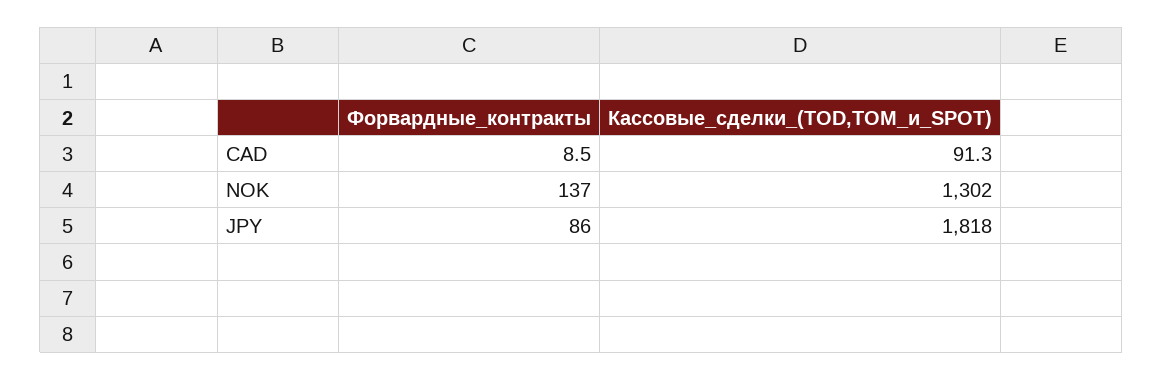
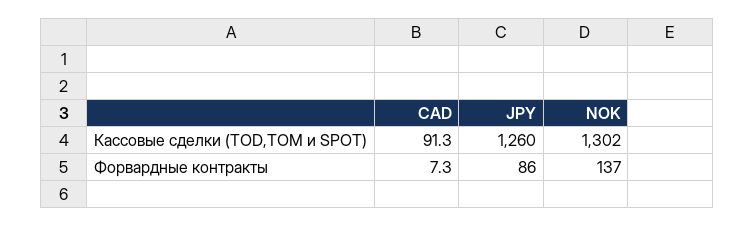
  {
    "Форвардные_контракты": {
-     "CAD": 8.5,
+     "CAD": 7.3,
      "NOK": 137,
      "JPY": 86
    },
    "Кассовые_сделки_(TOD,TOM_и_SPOT)": {
      "CAD": 91.3,
      "NOK": 1302,
-     "JPY": 1818
+     "JPY": 1260
    }
  }

